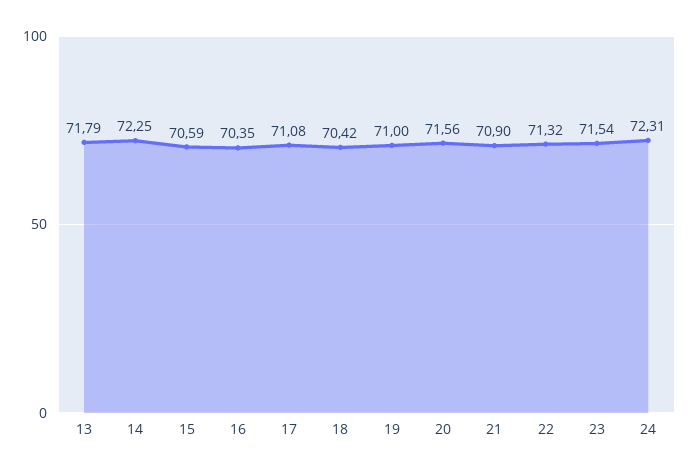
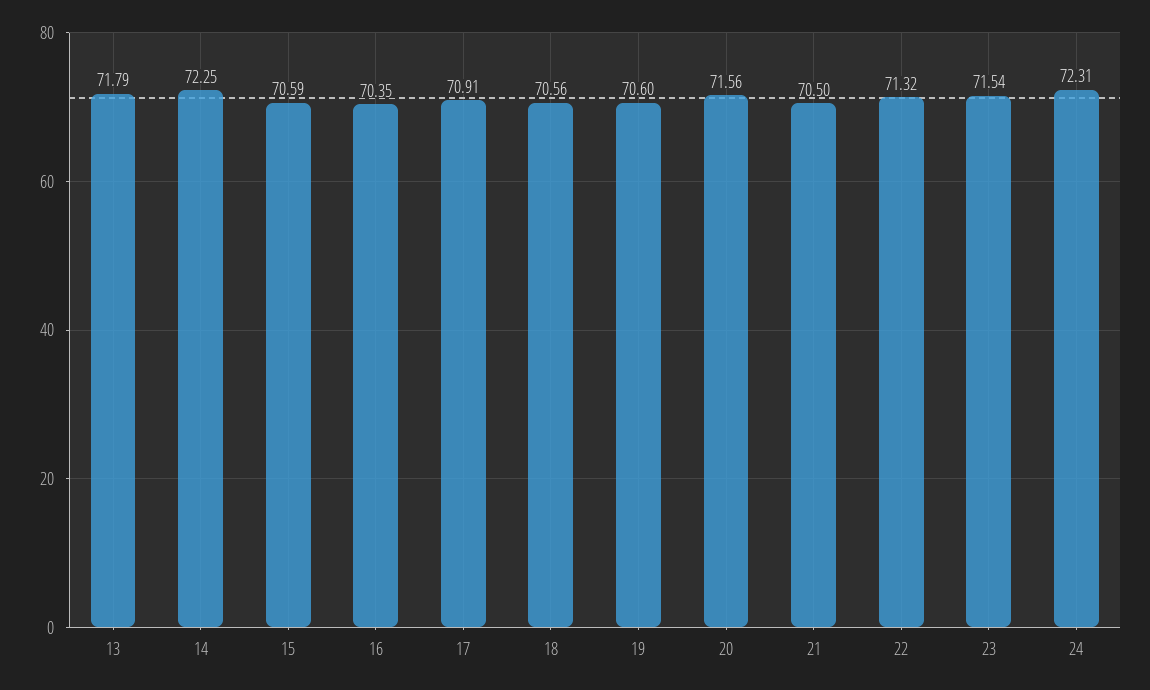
  {
    "13": 71.79,
    "14": 72.25,
    "15": 70.59,
    "16": 70.35,
-   "17": 71.08,
+   "17": 70.91,
-   "18": 70.42,
+   "18": 70.56,
-   "19": 71,
+   "19": 70.6,
    "20": 71.56,
-   "21": 70.9,
+   "21": 70.5,
    "22": 71.32,
    "23": 71.54,
    "24": 72.31
  }

